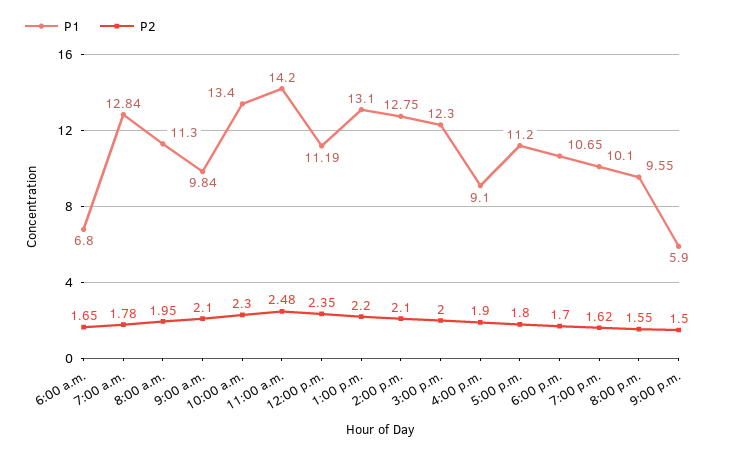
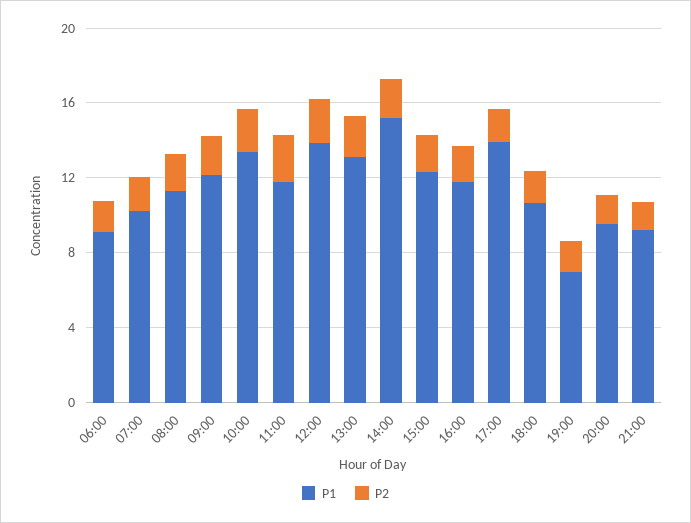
  {
    "P1": {
-     "6:00 a.m.": 6.8,
+     "6:00 a.m.": 9,
-     "7:00 a.m.": 12.84,
+     "7:00 a.m.": 10,
      "8:00 a.m.": 11.3,
-     "9:00 a.m.": 9.84,
+     "9:00 a.m.": 12,
      "10:00 a.m.": 13.4,
-     "11:00 a.m.": 14.2,
+     "11:00 a.m.": 12,
-     "12:00 p.m.": 11.19,
+     "12:00 p.m.": 14,
      "1:00 p.m.": 13.1,
-     "2:00 p.m.": 12.75,
+     "2:00 p.m.": 15,
      "3:00 p.m.": 12.3,
-     "4:00 p.m.": 9.1,
+     "4:00 p.m.": 12,
-     "5:00 p.m.": 11.2,
+     "5:00 p.m.": 14,
      "6:00 p.m.": 10.65,
-     "7:00 p.m.": 10.1,
+     "7:00 p.m.": 7,
      "8:00 p.m.": 9.55,
-     "9:00 p.m.": 5.9
+     "9:00 p.m.": 9
    },
    "P2": {
      "6:00 a.m.": 1.65,
      "7:00 a.m.": 1.78,
      "8:00 a.m.": 1.95,
      "9:00 a.m.": 2.1,
      "10:00 a.m.": 2.3,
      "11:00 a.m.": 2.48,
      "12:00 p.m.": 2.35,
      "1:00 p.m.": 2.2,
      "2:00 p.m.": 2.1,
      "3:00 p.m.": 2,
      "4:00 p.m.": 1.9,
      "5:00 p.m.": 1.8,
      "6:00 p.m.": 1.7,
      "7:00 p.m.": 1.62,
      "8:00 p.m.": 1.55,
      "9:00 p.m.": 1.5
    }
  }

